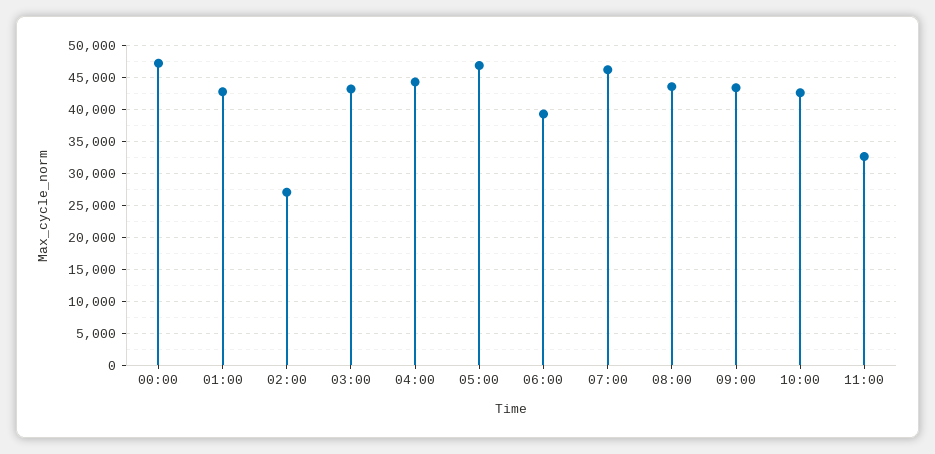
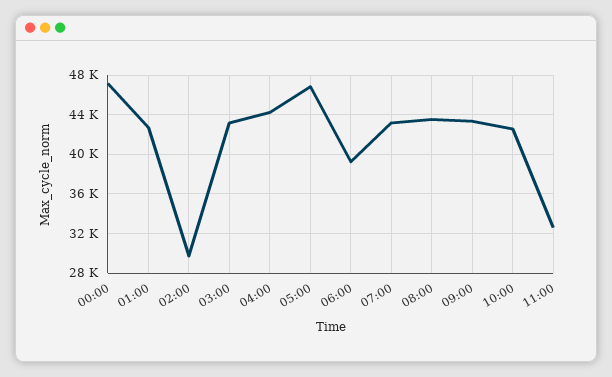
  {
    "00:00": 47000,
    "01:00": 43000,
-   "02:00": 27000,
+   "02:00": 30000,
    "03:00": 43000,
    "04:00": 44000,
    "05:00": 47000,
    "06:00": 39000,
-   "07:00": 46000,
+   "07:00": 43000,
    "08:00": 44000,
    "09:00": 43000,
    "10:00": 43000,
    "11:00": 33000
  }

